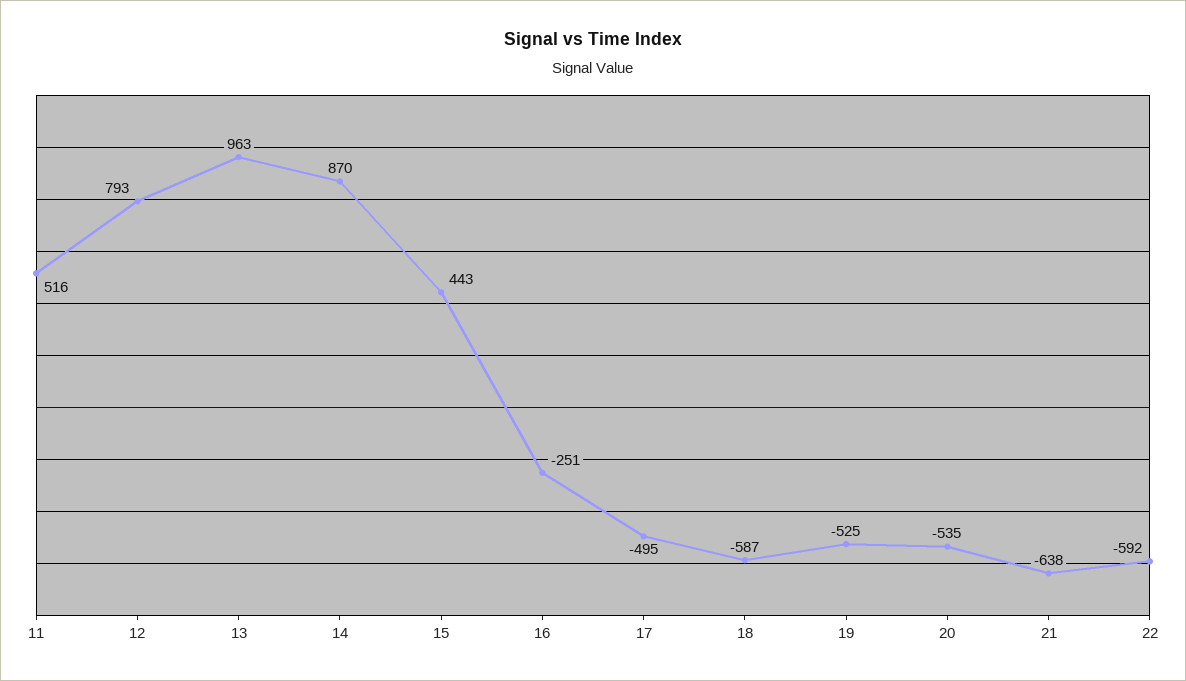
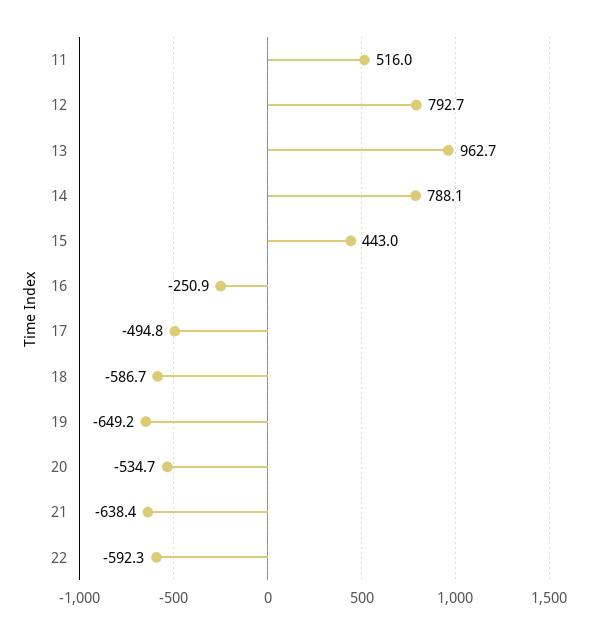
  {
    "11": 516,
    "12": 792.7,
    "13": 962.7,
-   "14": 870,
+   "14": 788.1,
    "15": 443,
    "16": -250.9,
    "17": -494.8,
    "18": -586.7,
-   "19": -525,
+   "19": -649.2,
    "20": -534.7,
    "21": -638.4,
    "22": -592.3
  }

